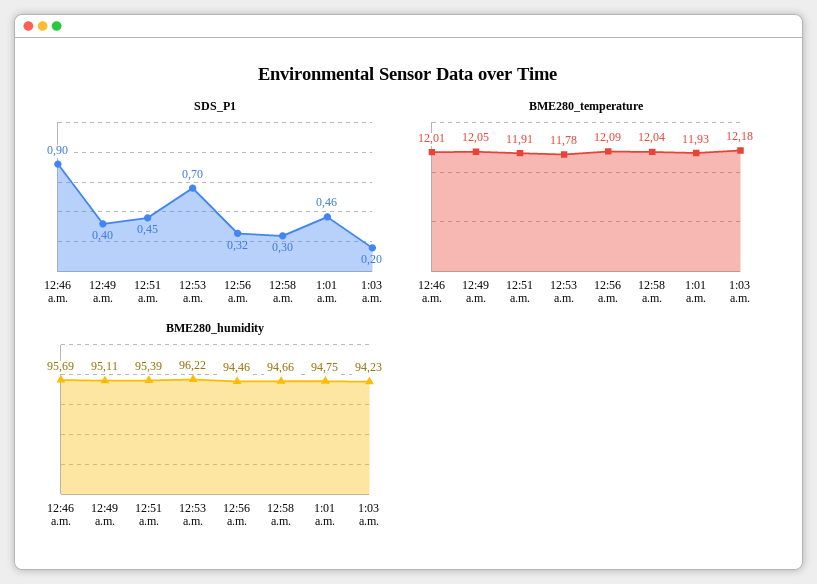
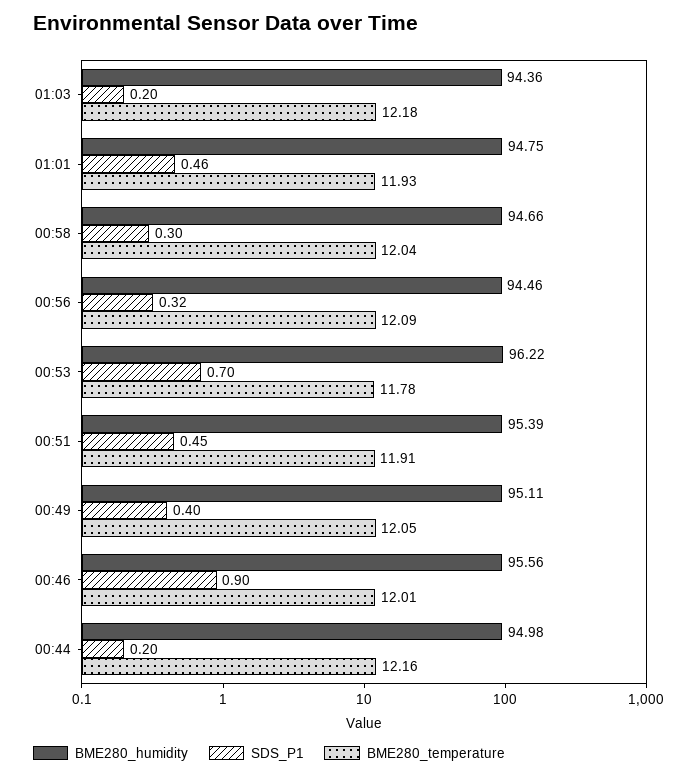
  {
    "SDS_P1": {
      "12:46 a.m.": 0.9,
      "12:49 a.m.": 0.4,
      "12:51 a.m.": 0.45,
      "12:53 a.m.": 0.7,
      "12:56 a.m.": 0.32,
      "12:58 a.m.": 0.3,
      "1:01 a.m.": 0.46,
-     "1:03 a.m.": 0.2
+     "1:03 a.m.": 0.2,
+     "00:44": 0.2
    },
    "BME280_temperature": {
      "12:46 a.m.": 12.01,
      "12:49 a.m.": 12.05,
      "12:51 a.m.": 11.91,
      "12:53 a.m.": 11.78,
      "12:56 a.m.": 12.09,
      "12:58 a.m.": 12.04,
      "1:01 a.m.": 11.93,
-     "1:03 a.m.": 12.18
+     "1:03 a.m.": 12.18,
+     "00:44": 12.16
    },
    "BME280_humidity": {
-     "12:46 a.m.": 95.69,
+     "12:46 a.m.": 95.56,
      "12:49 a.m.": 95.11,
      "12:51 a.m.": 95.39,
      "12:53 a.m.": 96.22,
      "12:56 a.m.": 94.46,
      "12:58 a.m.": 94.66,
      "1:01 a.m.": 94.75,
-     "1:03 a.m.": 94.23
+     "1:03 a.m.": 94.36,
+     "00:44": 94.98
    }
  }

